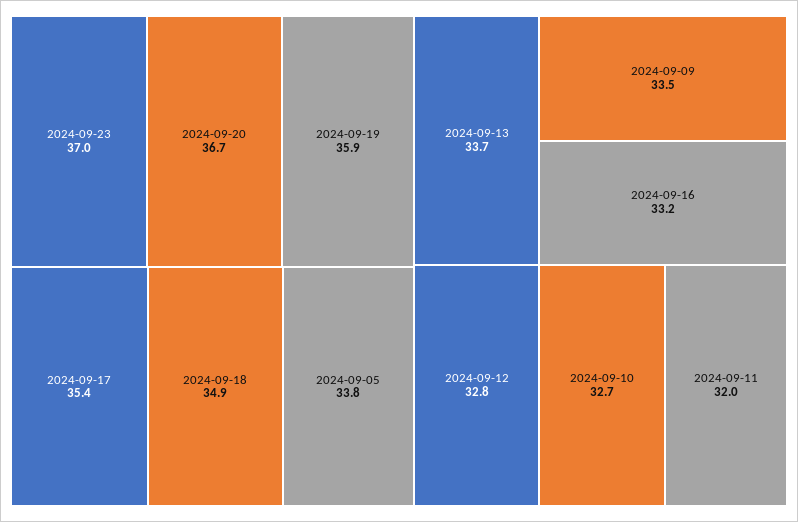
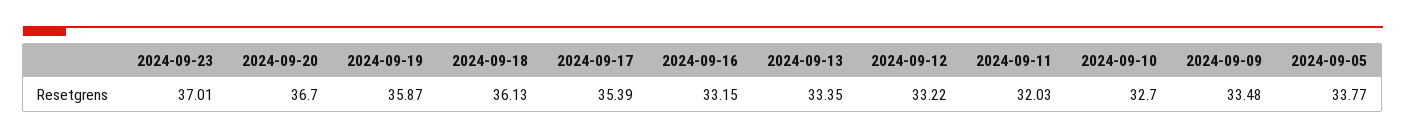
  {
    "2024-09-23": 37.01,
    "2024-09-20": 36.7,
    "2024-09-19": 35.87,
    "2024-09-17": 35.39,
-   "2024-09-18": 34.9,
+   "2024-09-18": 36.13,
    "2024-09-05": 33.77,
-   "2024-09-13": 33.7,
+   "2024-09-13": 33.35,
    "2024-09-09": 33.48,
    "2024-09-16": 33.15,
-   "2024-09-12": 32.8,
+   "2024-09-12": 33.22,
    "2024-09-10": 32.7,
    "2024-09-11": 32.03
  }

